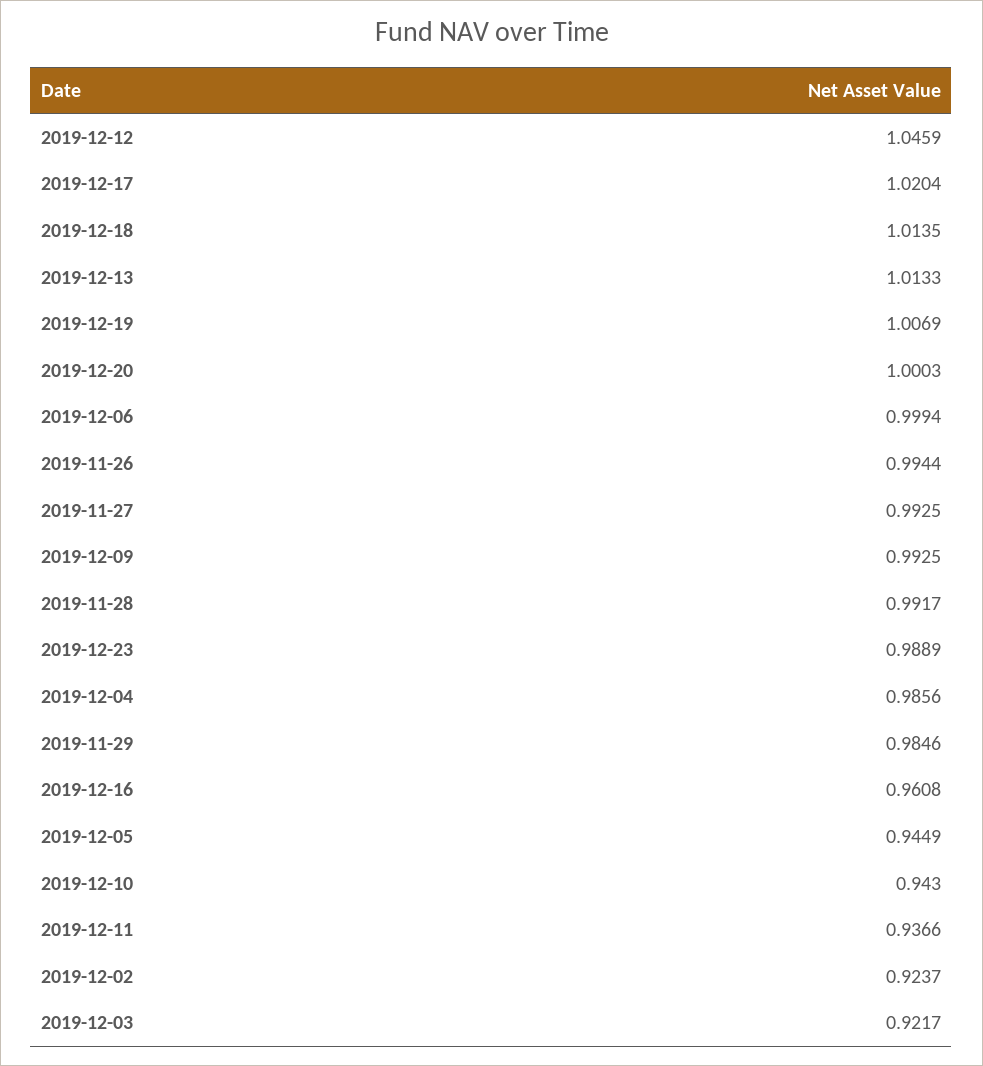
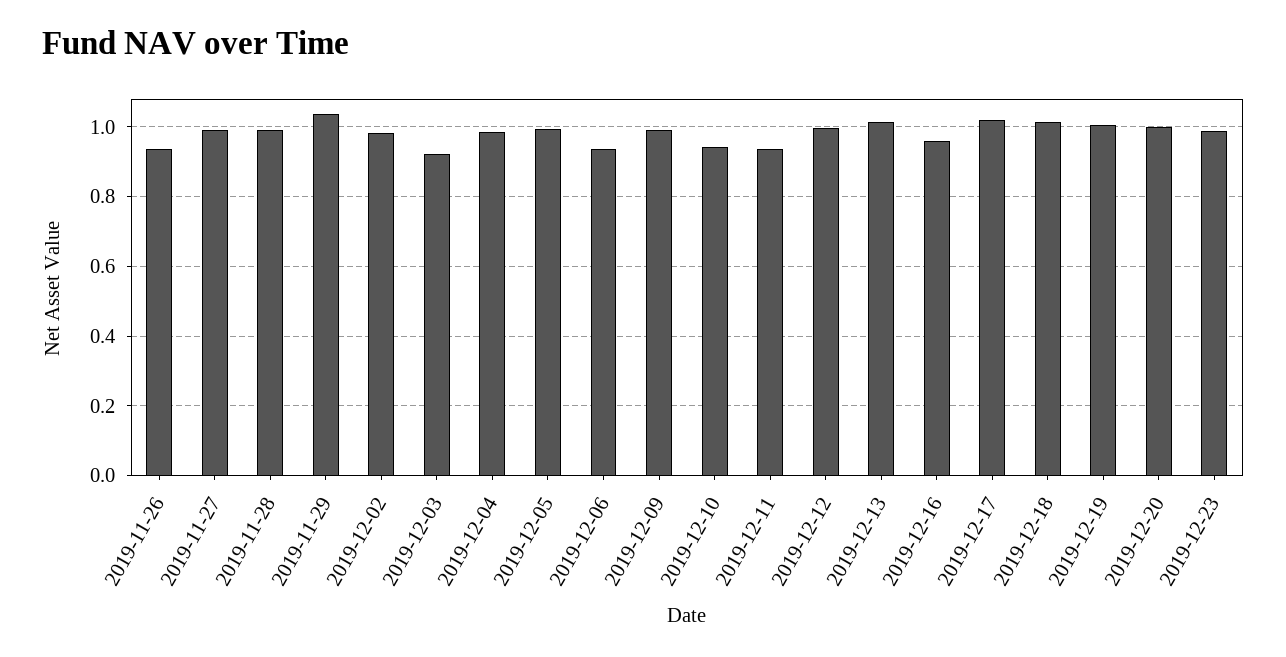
  {
-   "2019-12-12": 1.0459,
+   "2019-12-12": 1,
    "2019-12-17": 1.0204,
    "2019-12-18": 1.0135,
    "2019-12-13": 1.0133,
    "2019-12-19": 1.0069,
    "2019-12-20": 1.0003,
-   "2019-12-06": 0.9994,
+   "2019-12-06": 0.94,
-   "2019-11-26": 0.9944,
+   "2019-11-26": 0.94,
    "2019-11-27": 0.9925,
    "2019-12-09": 0.9925,
    "2019-11-28": 0.9917,
    "2019-12-23": 0.9889,
    "2019-12-04": 0.9856,
-   "2019-11-29": 0.9846,
+   "2019-11-29": 1.04,
    "2019-12-16": 0.9608,
-   "2019-12-05": 0.9449,
+   "2019-12-05": 1,
    "2019-12-10": 0.943,
    "2019-12-11": 0.9366,
-   "2019-12-02": 0.9237,
+   "2019-12-02": 0.98,
    "2019-12-03": 0.9217
  }

